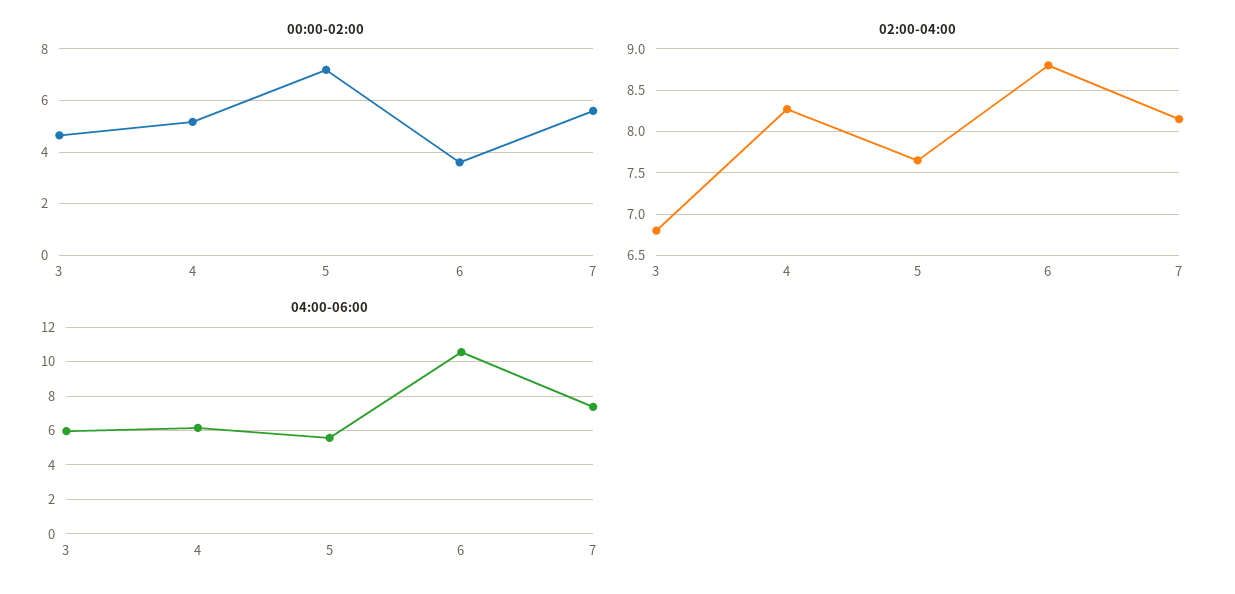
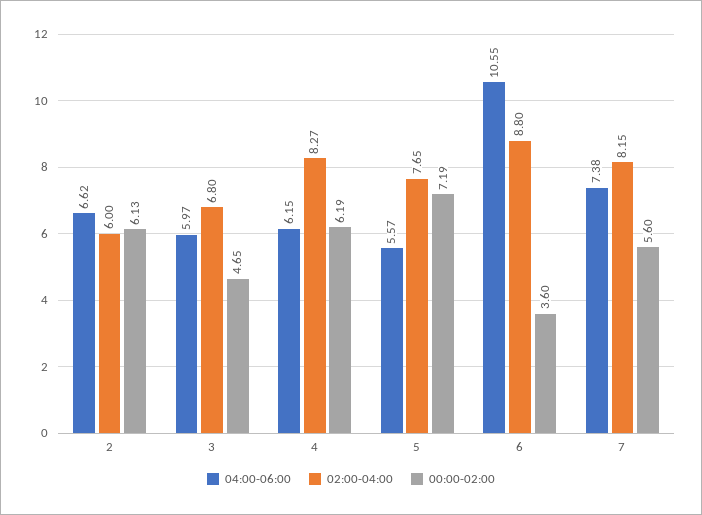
  {
    "00:00-02:00": {
      "3": 4.65,
-     "4": 5.25,
+     "4": 6.19,
      "5": 7.19,
      "6": 3.6,
-     "7": 5.6
+     "7": 5.6,
+     "2": 6.13
    },
    "02:00-04:00": {
      "3": 6.8,
      "4": 8.27,
      "5": 7.65,
      "6": 8.8,
-     "7": 8.15
+     "7": 8.15,
+     "2": 6
    },
    "04:00-06:00": {
      "3": 5.97,
      "4": 6.15,
      "5": 5.57,
      "6": 10.55,
-     "7": 7.38
+     "7": 7.38,
+     "2": 6.62
    }
  }

